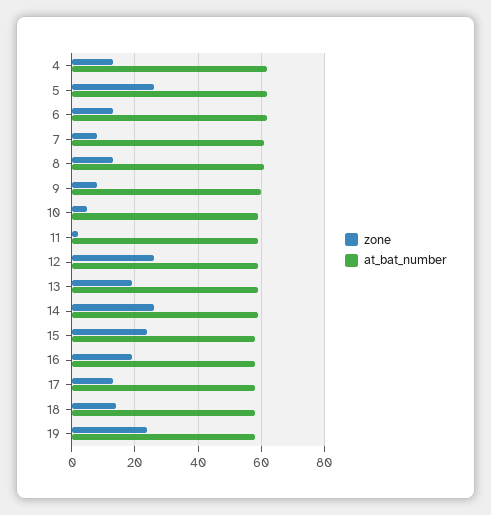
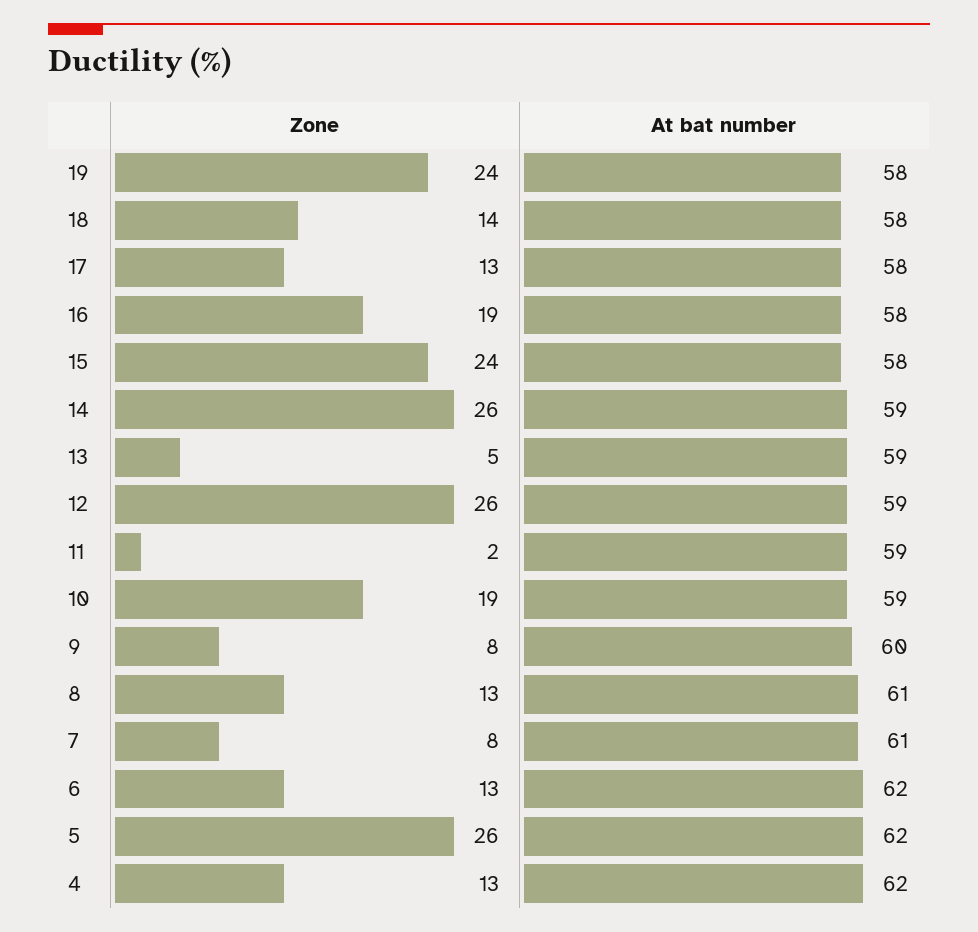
  {
    "zone": {
      "4": 13,
      "5": 26,
      "6": 13,
      "7": 8,
      "8": 13,
      "9": 8,
-     "10": 5,
+     "10": 19,
      "11": 2,
      "12": 26,
-     "13": 20,
+     "13": 5,
      "14": 26,
      "15": 24,
      "16": 19,
      "17": 13,
      "18": 14,
      "19": 24
    },
    "at_bat_number": {
      "4": 62,
      "5": 62,
      "6": 62,
      "7": 61,
      "8": 61,
      "9": 60,
      "10": 59,
      "11": 59,
      "12": 59,
      "13": 59,
      "14": 59,
      "15": 58,
      "16": 58,
      "17": 58,
      "18": 58,
      "19": 58
    }
  }

